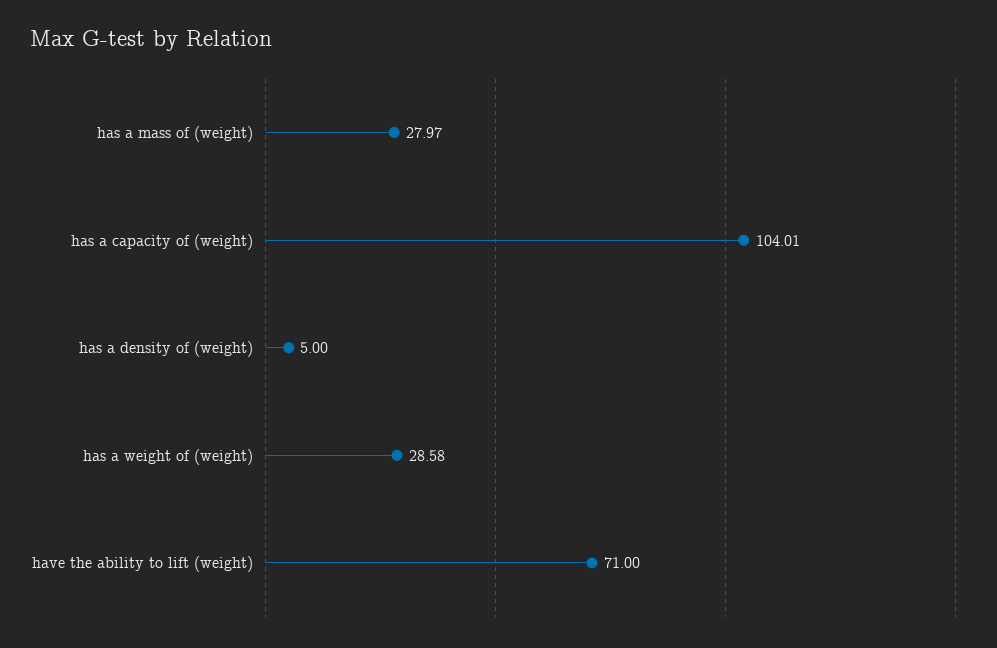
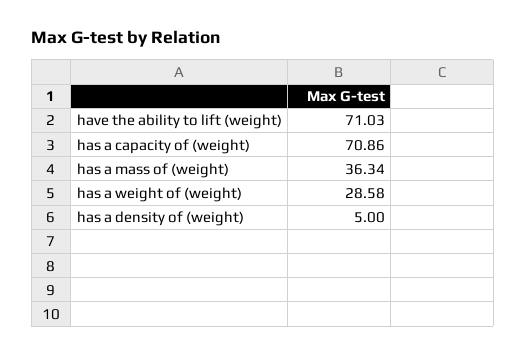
  {
-   "has a mass of (weight)": 27.97,
+   "has a mass of (weight)": 36.34,
-   "has a capacity of (weight)": 104.01,
+   "has a capacity of (weight)": 70.86,
    "has a density of (weight)": 5,
    "has a weight of (weight)": 28.58,
-   "have the ability to lift (weight)": 71
+   "have the ability to lift (weight)": 71.03
  }

